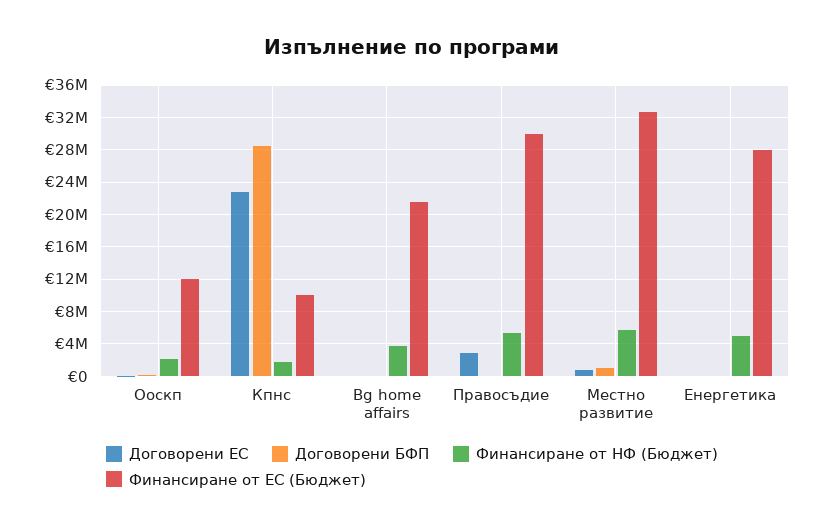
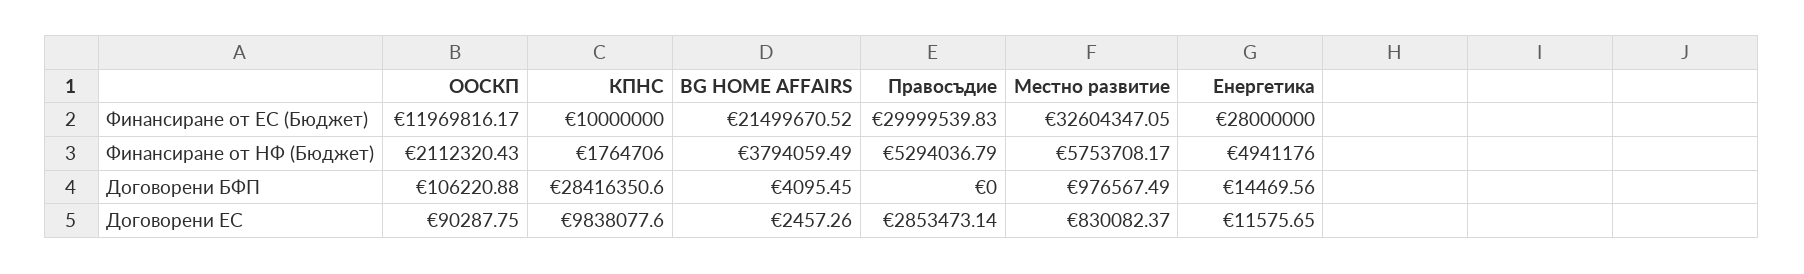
  {
    "Договорени ЕС": {
      "Ооскп": 90287.75,
-     "Кпнс": 23000000,
+     "Кпнс": 9838077.6,
      "Bg home affairs": 2457.26,
      "Правосъдие": 2853473.14,
      "Местно развитие": 830082.37,
      "Енергетика": 11575.65
    },
    "Договорени БФП": {
      "Ооскп": 106220.88,
      "Кпнс": 28416350.6,
      "Bg home affairs": 4095.45,
      "Правосъдие": 0,
      "Местно развитие": 976567.49,
      "Енергетика": 14469.56
    },
    "Финансиране от НФ (Бюджет)": {
      "Ооскп": 2112320.43,
      "Кпнс": 1764706,
      "Bg home affairs": 3794059.49,
      "Правосъдие": 5294036.79,
      "Местно развитие": 5753708.17,
      "Енергетика": 4941176
    },
    "Финансиране от ЕС (Бюджет)": {
      "Ооскп": 11969816.17,
      "Кпнс": 10000000,
      "Bg home affairs": 21499670.52,
      "Правосъдие": 29999539.83,
      "Местно развитие": 32604347.05,
      "Енергетика": 28000000
    }
  }

